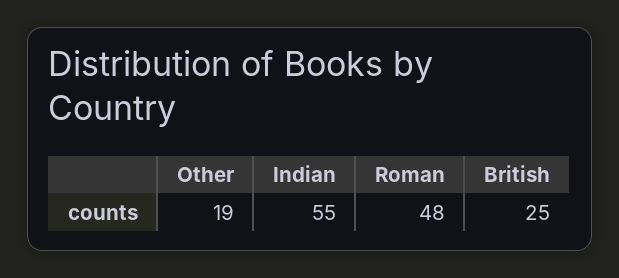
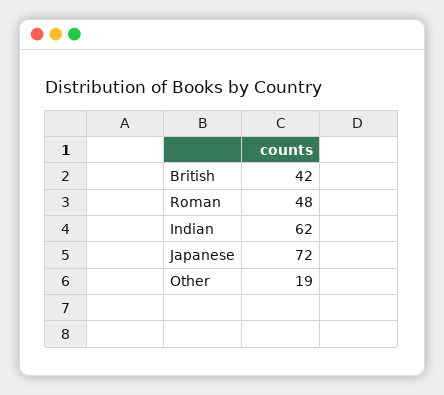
  {
    "Other": 19,
-   "Indian": 55,
+   "Indian": 62,
    "Roman": 48,
-   "British": 25
+   "British": 42,
+   "Japanese": 72
  }

